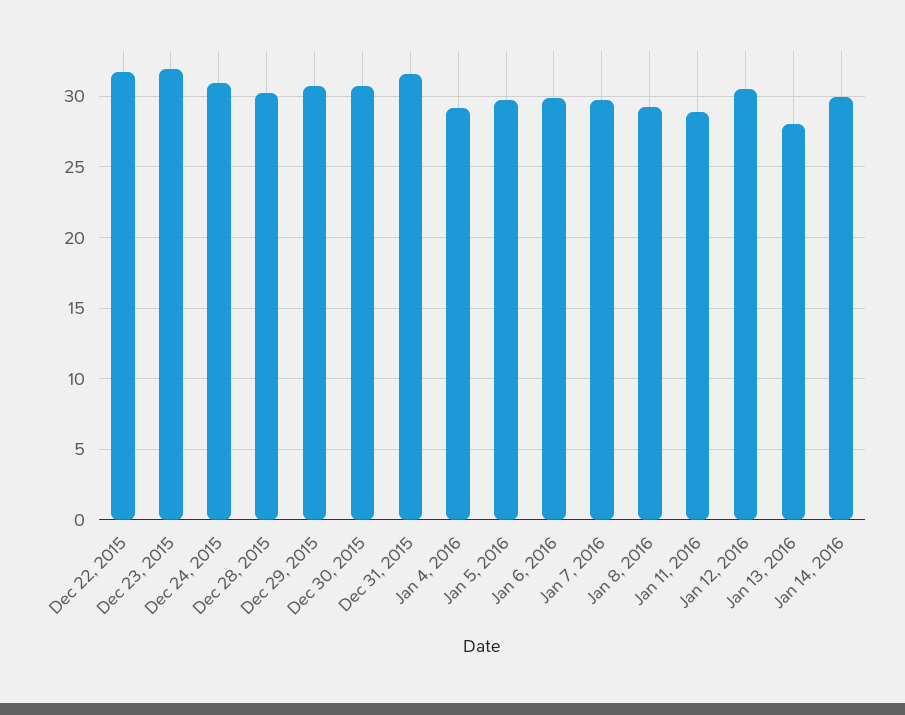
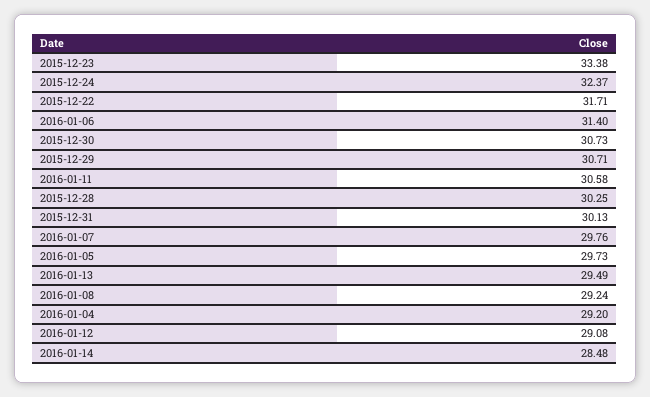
  {
    "Dec 22, 2015": 31.71,
-   "Dec 23, 2015": 32,
+   "Dec 23, 2015": 33.38,
-   "Dec 24, 2015": 31,
+   "Dec 24, 2015": 32.37,
    "Dec 28, 2015": 30.25,
    "Dec 29, 2015": 30.71,
    "Dec 30, 2015": 30.73,
-   "Dec 31, 2015": 31.5,
+   "Dec 31, 2015": 30.13,
    "Jan 4, 2016": 29.2,
    "Jan 5, 2016": 29.73,
-   "Jan 6, 2016": 30,
+   "Jan 6, 2016": 31.4,
    "Jan 7, 2016": 29.76,
    "Jan 8, 2016": 29.24,
-   "Jan 11, 2016": 29,
+   "Jan 11, 2016": 30.58,
-   "Jan 12, 2016": 30.5,
+   "Jan 12, 2016": 29.08,
-   "Jan 13, 2016": 28,
+   "Jan 13, 2016": 29.49,
-   "Jan 14, 2016": 30
+   "Jan 14, 2016": 28.48
  }

